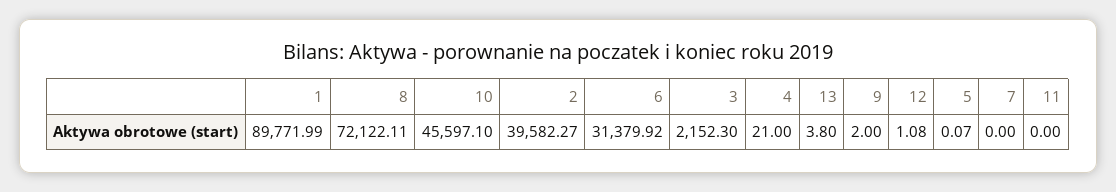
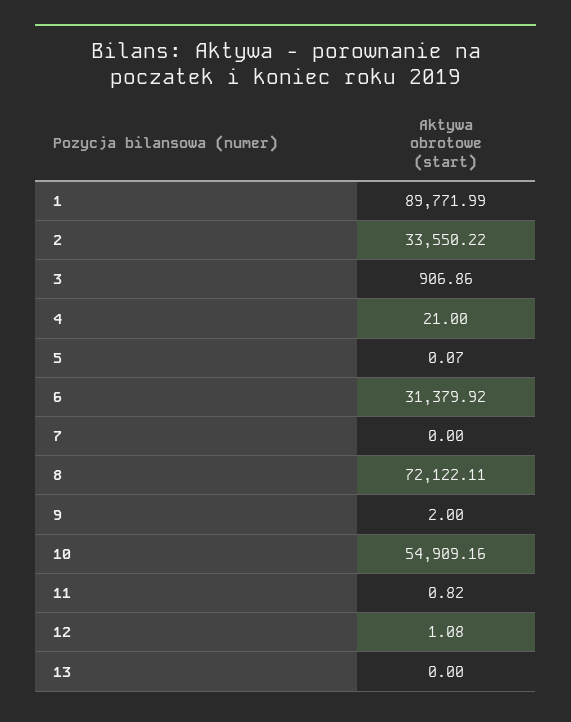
  {
    "1": 89771.99,
    "8": 72122.11,
-   "10": 45597.1,
+   "10": 54909.16,
-   "2": 39582.27,
+   "2": 33550.22,
    "6": 31379.92,
-   "3": 2152.3,
+   "3": 906.86,
    "4": 21,
-   "13": 3.8,
+   "13": 0,
    "9": 2,
    "12": 1.08,
    "5": 0.07,
    "7": 0,
-   "11": 0
+   "11": 0.82
  }

